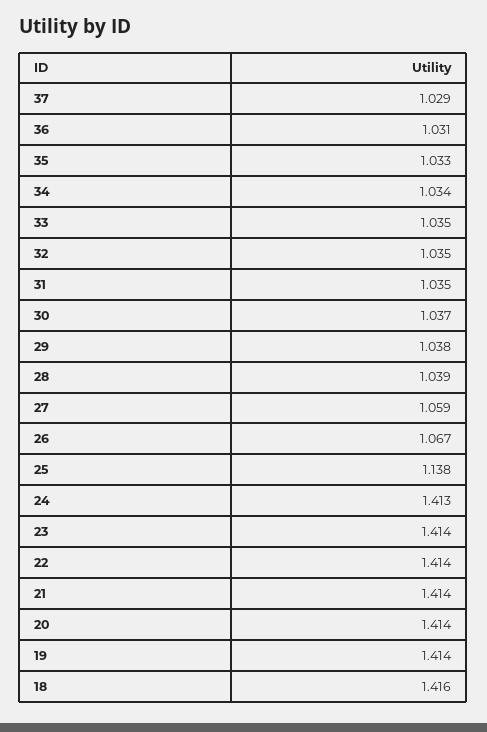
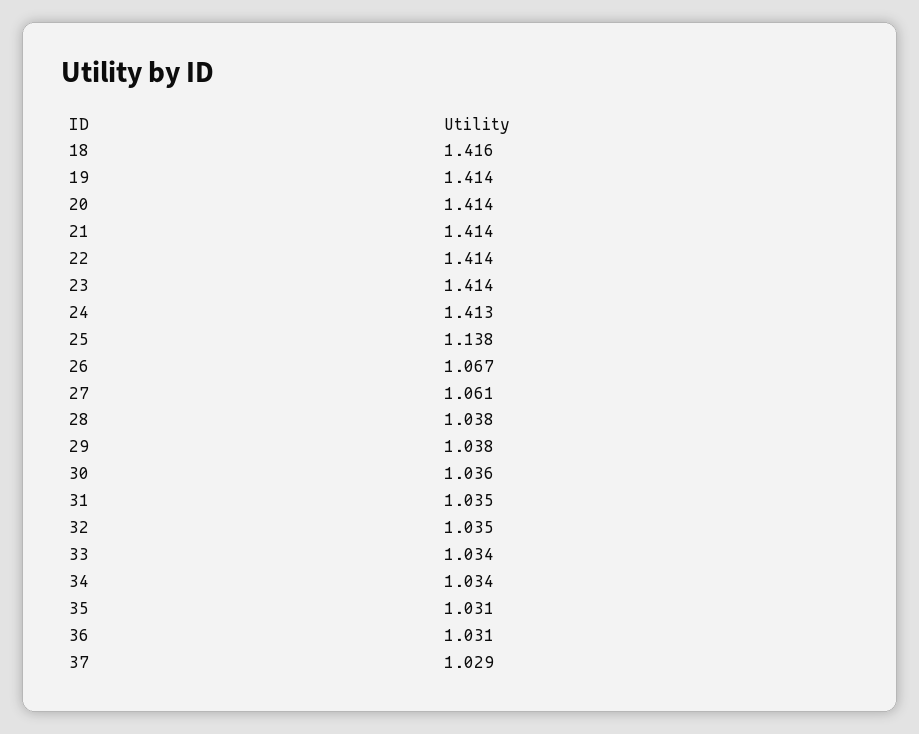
  {
    "37": 1.029,
    "36": 1.031,
-   "35": 1.033,
+   "35": 1.031,
    "34": 1.034,
-   "33": 1.035,
+   "33": 1.034,
    "32": 1.035,
    "31": 1.035,
-   "30": 1.037,
+   "30": 1.036,
    "29": 1.038,
-   "28": 1.039,
+   "28": 1.038,
-   "27": 1.059,
+   "27": 1.061,
    "26": 1.067,
    "25": 1.138,
    "24": 1.413,
    "23": 1.414,
    "22": 1.414,
    "21": 1.414,
    "20": 1.414,
    "19": 1.414,
    "18": 1.416
  }

